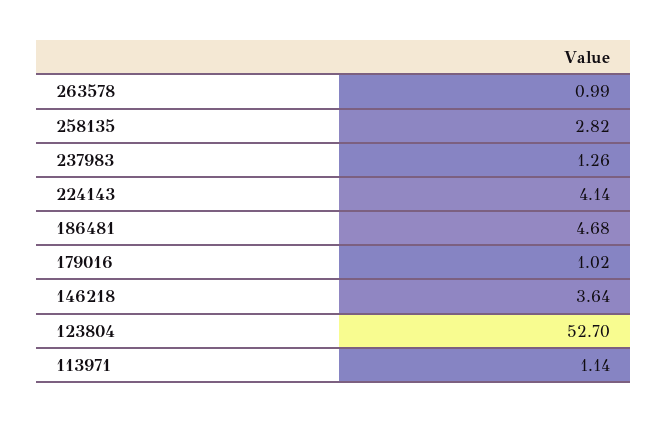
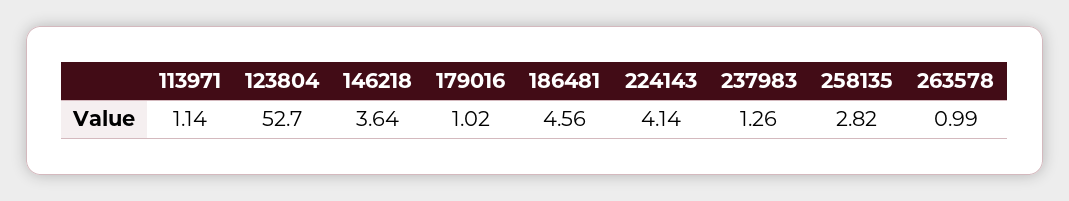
  {
    "263578": 0.99,
    "258135": 2.82,
    "237983": 1.26,
    "224143": 4.14,
-   "186481": 4.68,
+   "186481": 4.56,
    "179016": 1.02,
    "146218": 3.64,
    "123804": 52.7,
    "113971": 1.14
  }

